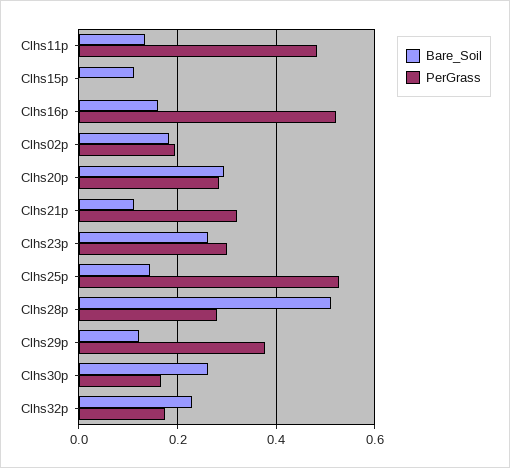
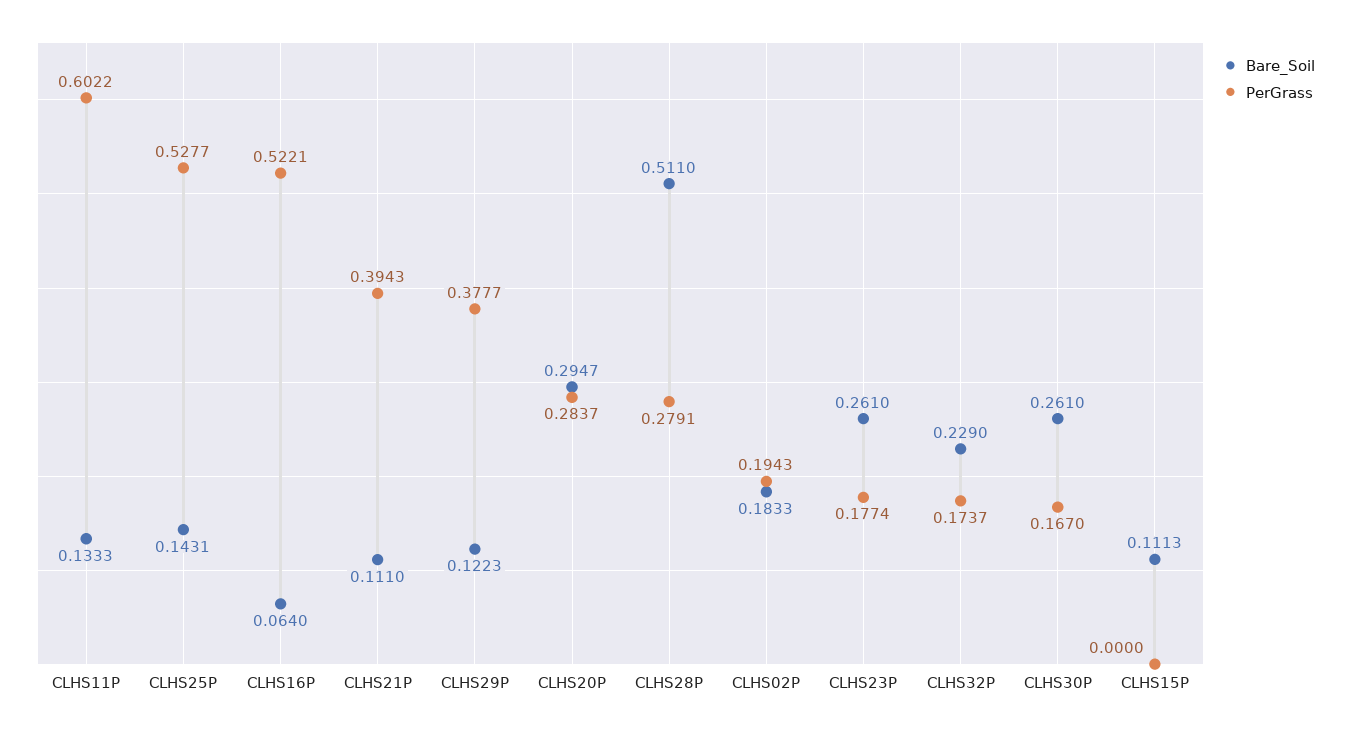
  {
    "Bare_Soil": {
      "Clhs11p": 0.1333,
      "Clhs15p": 0.1113,
-     "Clhs16p": 0.16,
+     "Clhs16p": 0.064,
      "Clhs02p": 0.1833,
      "Clhs20p": 0.2947,
      "Clhs21p": 0.111,
      "Clhs23p": 0.261,
      "Clhs25p": 0.1431,
      "Clhs28p": 0.511,
      "Clhs29p": 0.1223,
      "Clhs30p": 0.261,
      "Clhs32p": 0.229
    },
    "PerGrass": {
-     "Clhs11p": 0.48,
+     "Clhs11p": 0.6022,
      "Clhs15p": 0,
      "Clhs16p": 0.5221,
      "Clhs02p": 0.1943,
      "Clhs20p": 0.2837,
-     "Clhs21p": 0.32,
+     "Clhs21p": 0.3943,
-     "Clhs23p": 0.3,
+     "Clhs23p": 0.1774,
      "Clhs25p": 0.5277,
      "Clhs28p": 0.2791,
      "Clhs29p": 0.3777,
      "Clhs30p": 0.167,
      "Clhs32p": 0.1737
    }
  }

